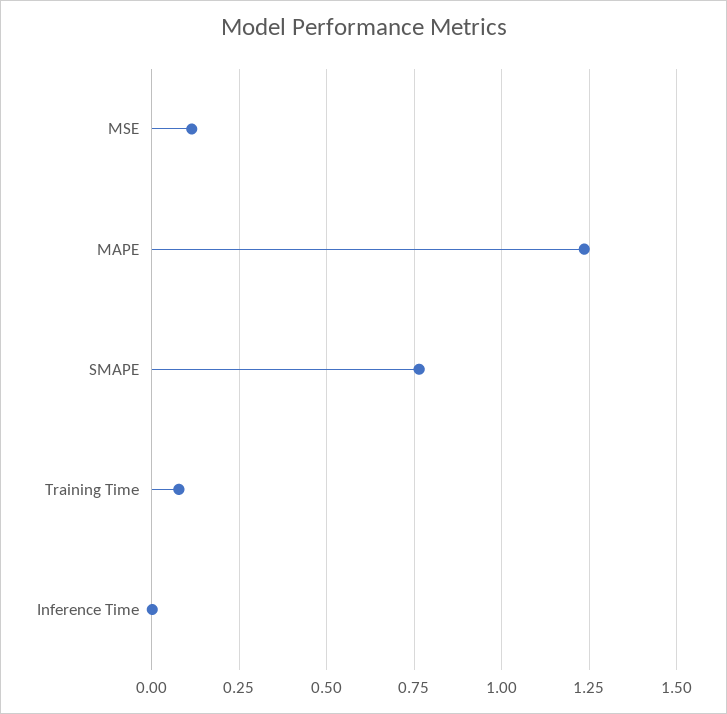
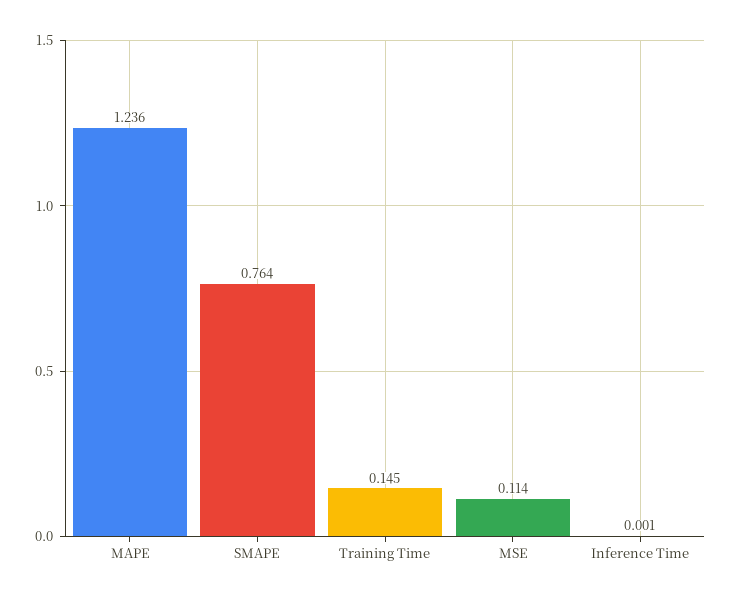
  {
    "MSE": 0.114,
    "MAPE": 1.236,
    "SMAPE": 0.764,
-   "Training Time": 0.075,
+   "Training Time": 0.145,
    "Inference Time": 0.001
  }

